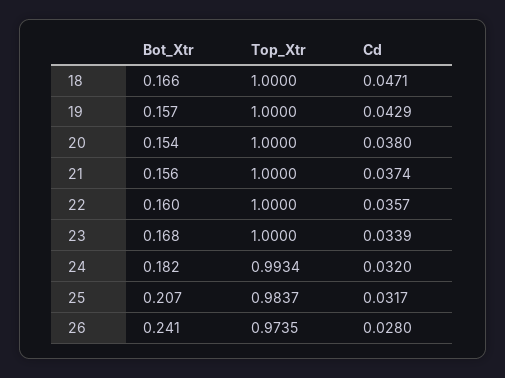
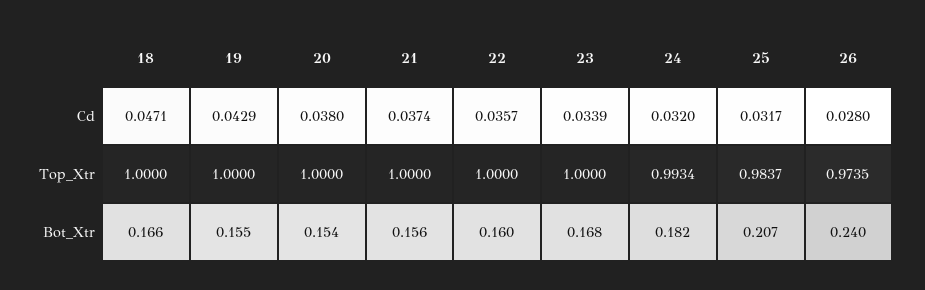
  {
    "Bot_Xtr": {
      "18": 0.166,
-     "19": 0.157,
+     "19": 0.155,
      "20": 0.154,
      "21": 0.156,
      "22": 0.16,
      "23": 0.168,
      "24": 0.182,
      "25": 0.207,
-     "26": 0.241
+     "26": 0.24
    },
    "Top_Xtr": {
      "18": 1,
      "19": 1,
      "20": 1,
      "21": 1,
      "22": 1,
      "23": 1,
      "24": 0.9934,
      "25": 0.9837,
      "26": 0.9735
    },
    "Cd": {
      "18": 0.0471,
      "19": 0.0429,
      "20": 0.038,
      "21": 0.0374,
      "22": 0.0357,
      "23": 0.0339,
      "24": 0.032,
      "25": 0.0317,
      "26": 0.028
    }
  }

